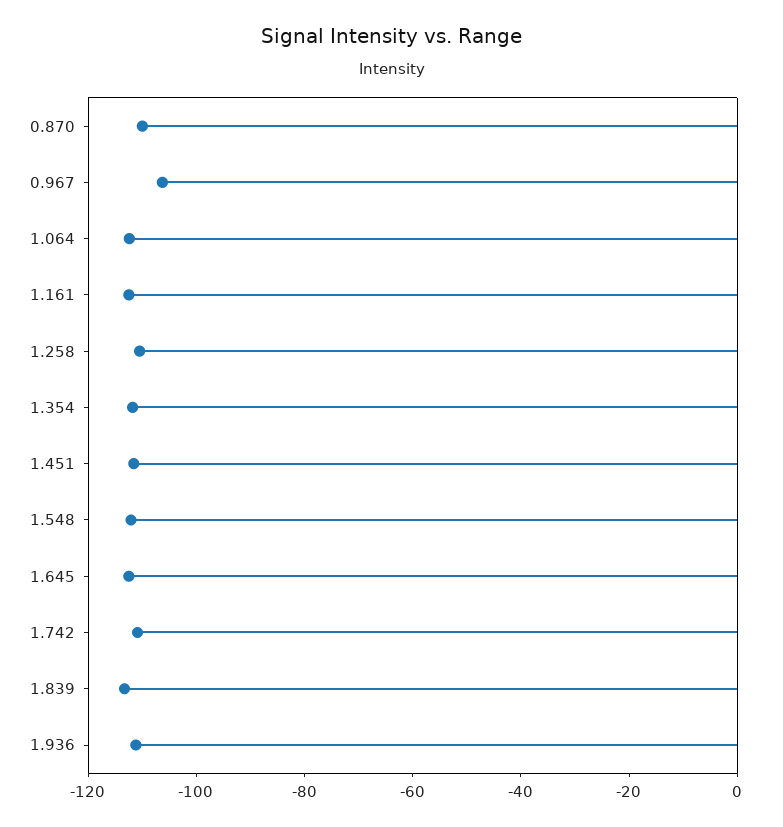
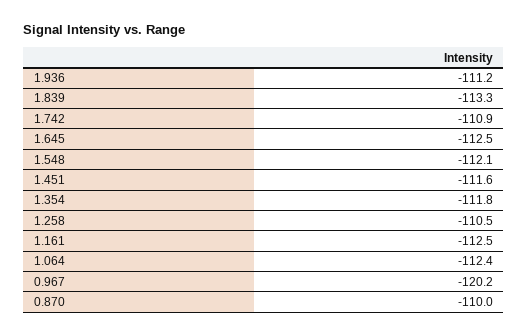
  {
    "0.870": -110,
-   "0.967": -105,
+   "0.967": -120.2,
    "1.064": -112.4,
    "1.161": -112.5,
    "1.258": -110.5,
    "1.354": -111.8,
    "1.451": -111.6,
    "1.548": -112.1,
    "1.645": -112.5,
    "1.742": -110.9,
    "1.839": -113.3,
    "1.936": -111.2
  }

